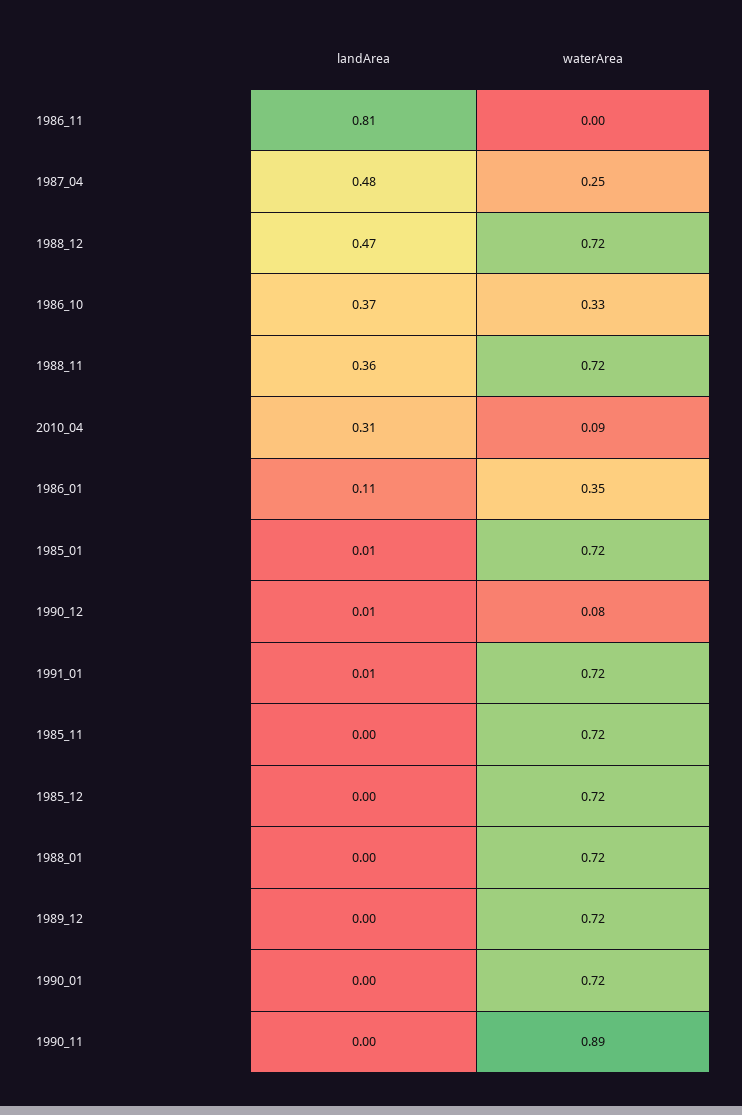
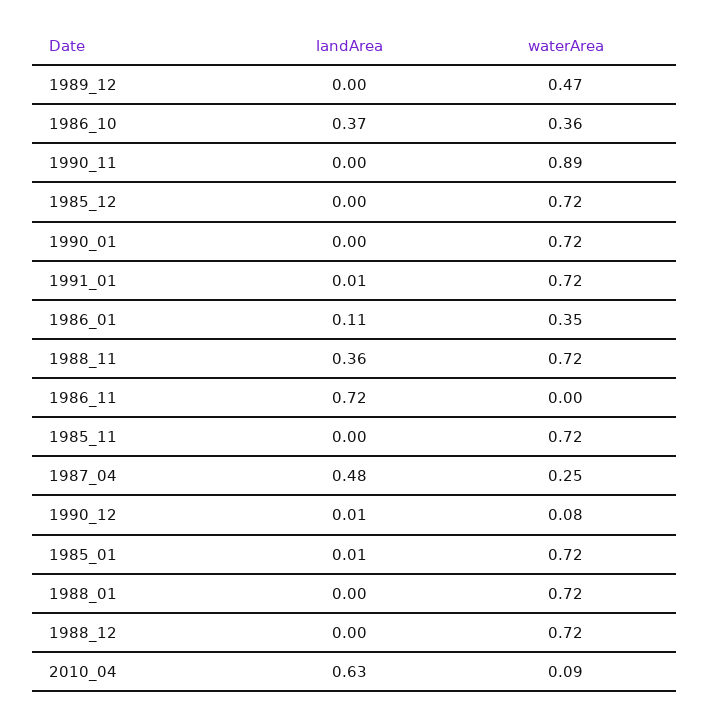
  {
    "landArea": {
-     "1986_11": 0.81,
+     "1986_11": 0.72,
      "1987_04": 0.48,
-     "1988_12": 0.47,
+     "1988_12": 0,
      "1986_10": 0.37,
      "1988_11": 0.36,
-     "2010_04": 0.31,
+     "2010_04": 0.63,
      "1986_01": 0.11,
      "1985_01": 0.01,
      "1990_12": 0.01,
      "1991_01": 0.01,
      "1985_11": 0,
      "1985_12": 0,
      "1988_01": 0,
      "1989_12": 0,
      "1990_01": 0,
      "1990_11": 0
    },
    "waterArea": {
      "1986_11": 0,
      "1987_04": 0.25,
      "1988_12": 0.72,
-     "1986_10": 0.33,
+     "1986_10": 0.36,
      "1988_11": 0.72,
      "2010_04": 0.09,
      "1986_01": 0.35,
      "1985_01": 0.72,
      "1990_12": 0.08,
      "1991_01": 0.72,
      "1985_11": 0.72,
      "1985_12": 0.72,
      "1988_01": 0.72,
-     "1989_12": 0.72,
+     "1989_12": 0.47,
      "1990_01": 0.72,
      "1990_11": 0.89
    }
  }

